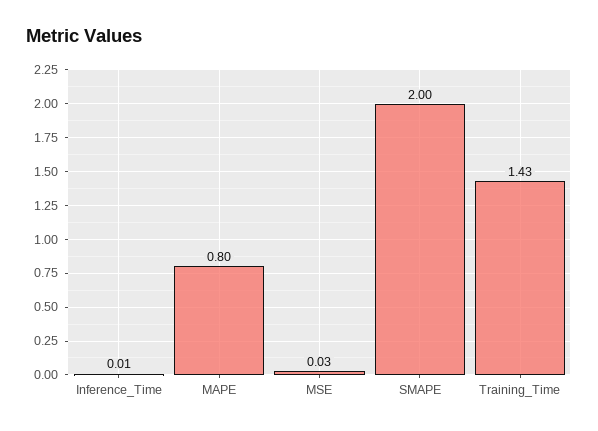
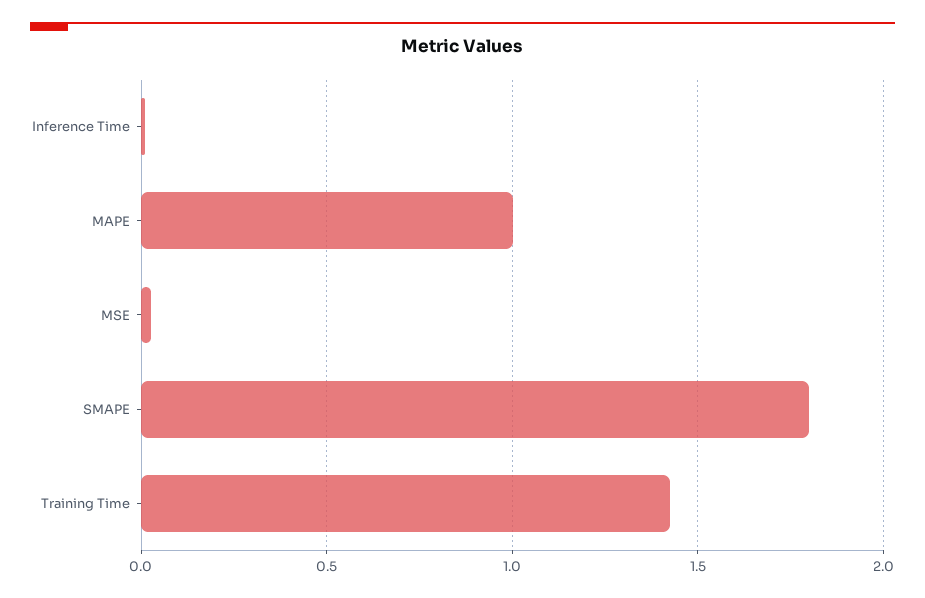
  {
    "Inference_Time": 0.01,
-   "MAPE": 0.8,
+   "MAPE": 1,
    "MSE": 0.03,
-   "SMAPE": 2,
+   "SMAPE": 1.8,
    "Training_Time": 1.43
  }

